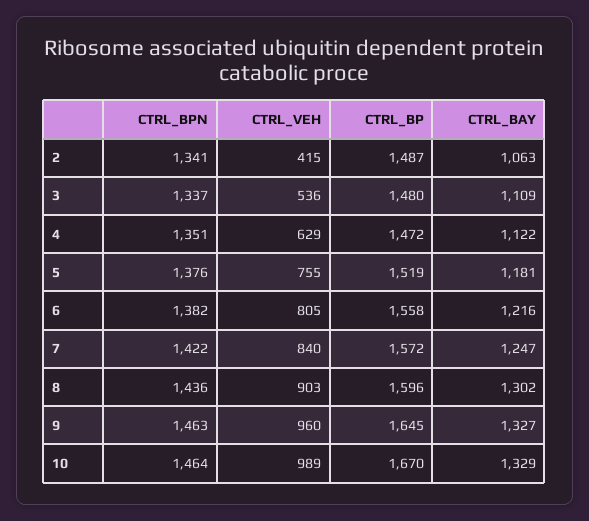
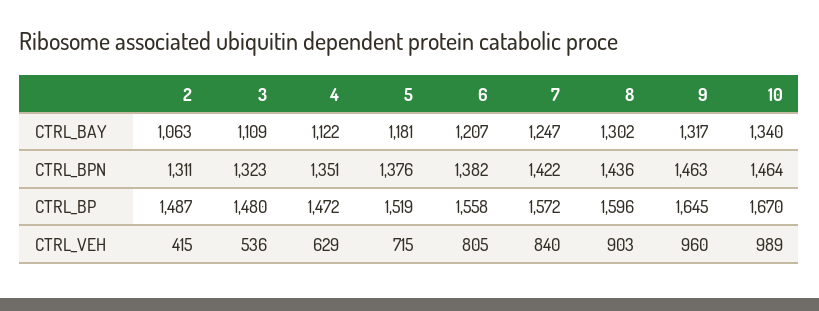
  {
    "CTRL_BPN": {
-     "2": 1341,
+     "2": 1311,
-     "3": 1337,
+     "3": 1323,
      "4": 1351,
      "5": 1376,
      "6": 1382,
      "7": 1422,
      "8": 1436,
      "9": 1463,
      "10": 1464
    },
    "CTRL_VEH": {
      "2": 415,
      "3": 536,
      "4": 629,
-     "5": 755,
+     "5": 715,
      "6": 805,
      "7": 840,
      "8": 903,
      "9": 960,
      "10": 989
    },
    "CTRL_BP": {
      "2": 1487,
      "3": 1480,
      "4": 1472,
      "5": 1519,
      "6": 1558,
      "7": 1572,
      "8": 1596,
      "9": 1645,
      "10": 1670
    },
    "CTRL_BAY": {
      "2": 1063,
      "3": 1109,
      "4": 1122,
      "5": 1181,
-     "6": 1216,
+     "6": 1207,
      "7": 1247,
      "8": 1302,
-     "9": 1327,
+     "9": 1317,
-     "10": 1329
+     "10": 1340
    }
  }

